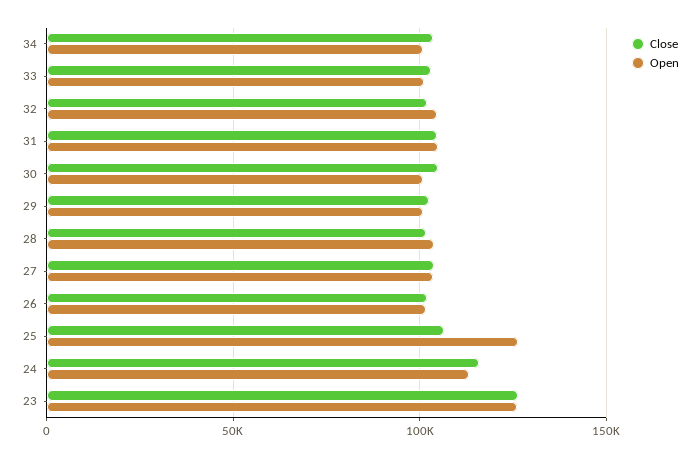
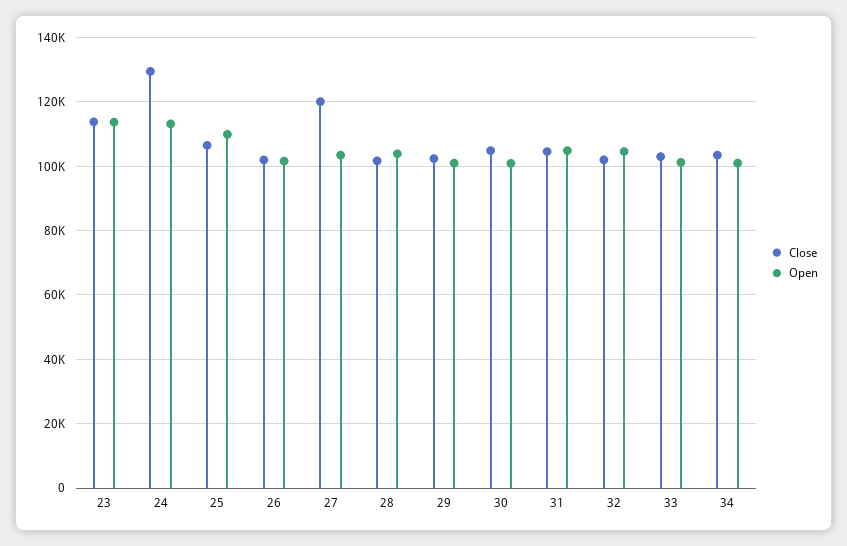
  {
    "Close": {
      "34": 104000,
      "33": 104000,
      "32": 102000,
      "31": 104000,
      "30": 104000,
      "29": 102000,
      "28": 102000,
-     "27": 105000,
+     "27": 120000,
      "26": 102000,
      "25": 106000,
-     "24": 115000,
+     "24": 130000,
-     "23": 125000
+     "23": 114000
    },
    "Open": {
      "34": 102000,
      "33": 102000,
      "32": 104000,
      "31": 104000,
      "30": 100000,
      "29": 102000,
      "28": 104000,
      "27": 104000,
      "26": 102000,
-     "25": 125000,
+     "25": 110000,
      "24": 114000,
-     "23": 125000
+     "23": 114000
    }
  }

